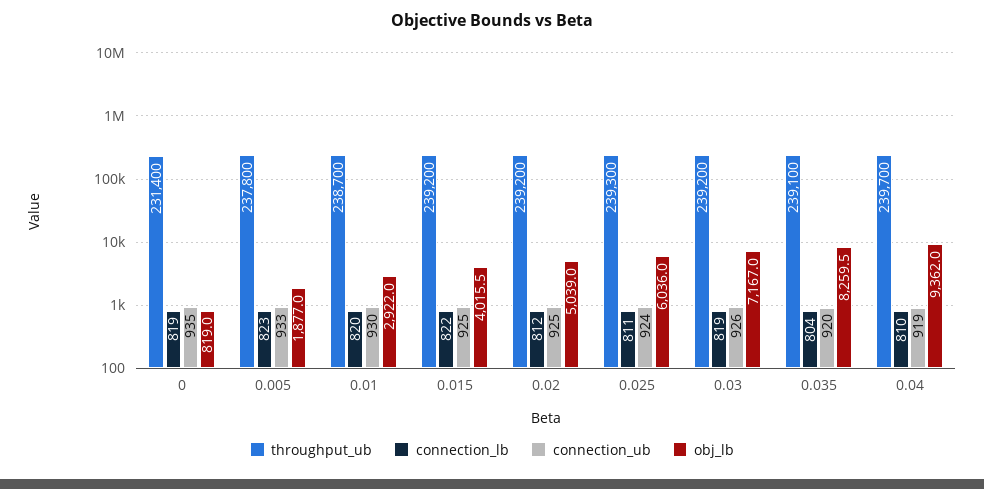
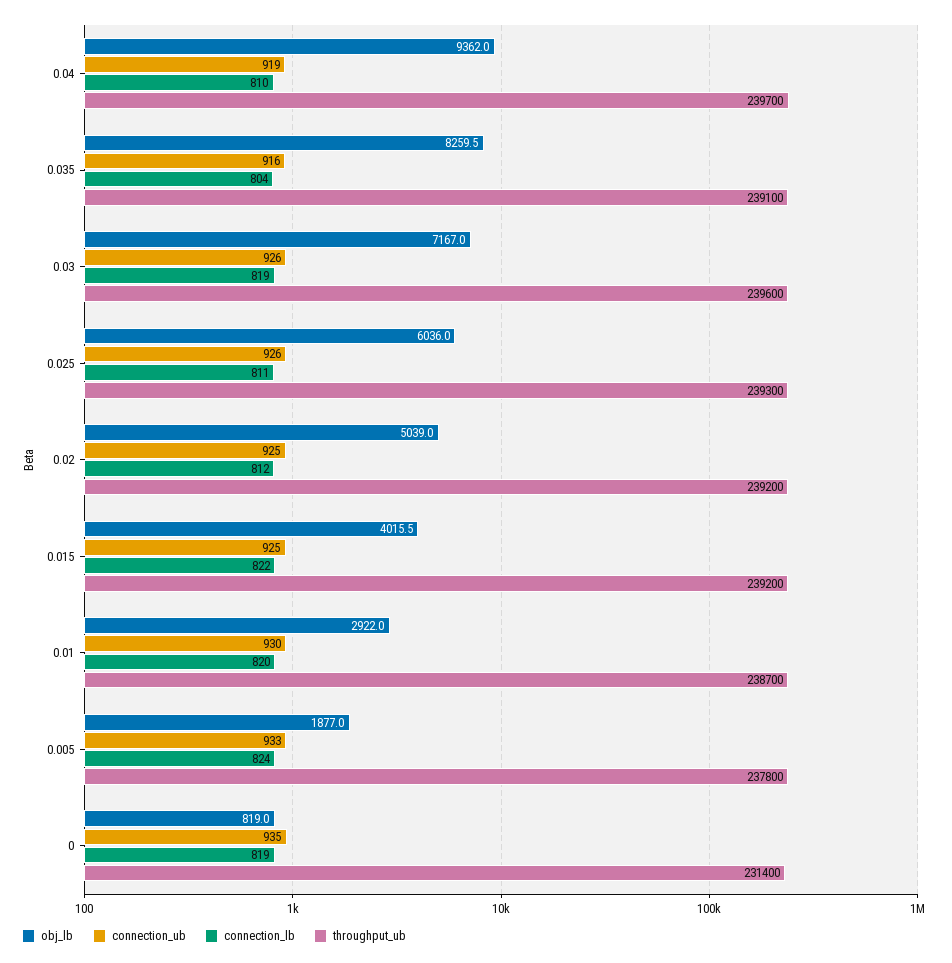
  {
    "throughput_ub": {
      "0": 231400,
      "0.005": 237800,
      "0.01": 238700,
      "0.015": 239200,
      "0.02": 239200,
      "0.025": 239300,
-     "0.03": 239200,
+     "0.03": 239600,
      "0.035": 239100,
      "0.04": 239700
    },
    "connection_lb": {
      "0": 819,
-     "0.005": 823,
+     "0.005": 824,
      "0.01": 820,
      "0.015": 822,
      "0.02": 812,
      "0.025": 811,
      "0.03": 819,
      "0.035": 804,
      "0.04": 810
    },
    "connection_ub": {
      "0": 935,
      "0.005": 933,
      "0.01": 930,
      "0.015": 925,
      "0.02": 925,
-     "0.025": 924,
+     "0.025": 926,
      "0.03": 926,
-     "0.035": 920,
+     "0.035": 916,
      "0.04": 919
    },
    "obj_lb": {
      "0": 819,
      "0.005": 1877,
      "0.01": 2922,
      "0.015": 4015.5,
      "0.02": 5039,
      "0.025": 6036,
      "0.03": 7167,
      "0.035": 8259.5,
      "0.04": 9362
    }
  }

